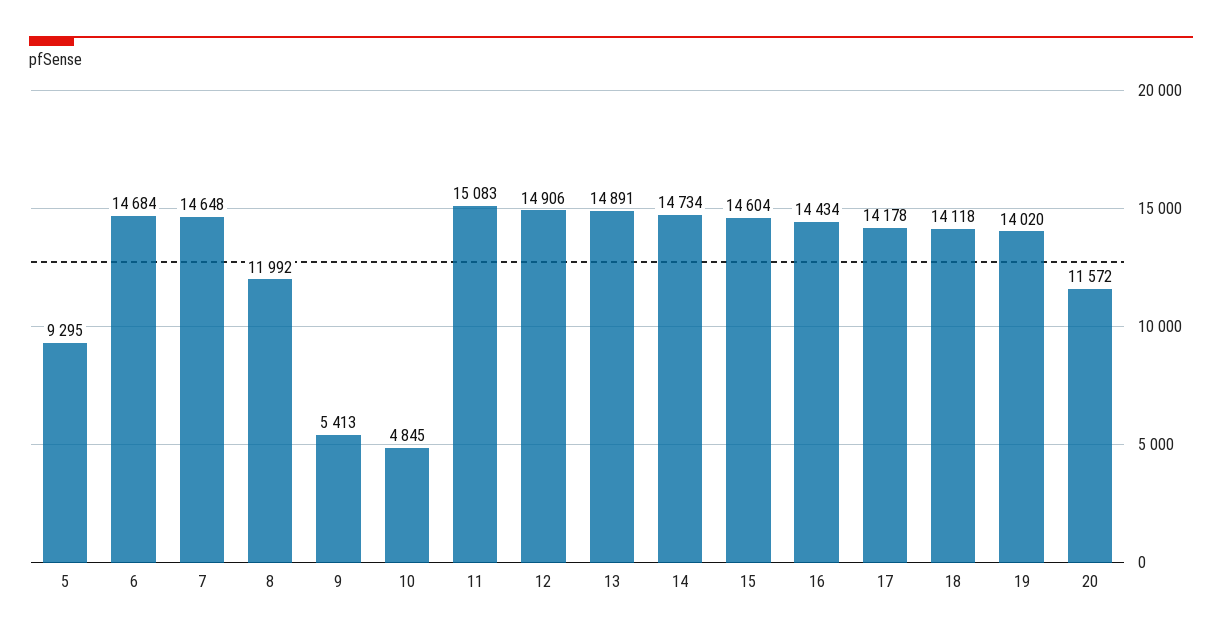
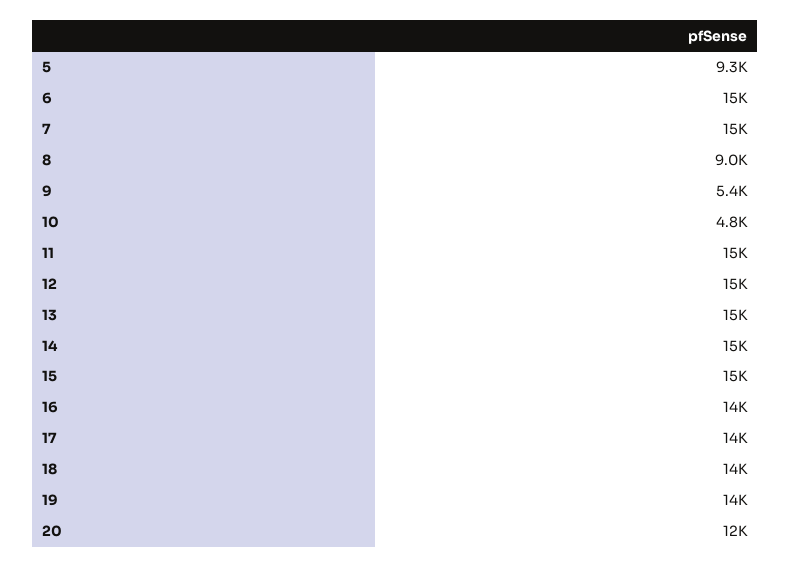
  {
    "5": 9295,
    "6": 14684,
    "7": 14648,
-   "8": 11992,
+   "8": 9000,
    "9": 5413,
    "10": 4845,
    "11": 15083,
    "12": 14906,
    "13": 14891,
    "14": 14734,
    "15": 14604,
    "16": 14434,
    "17": 14178,
    "18": 14118,
    "19": 14020,
    "20": 11572
  }

